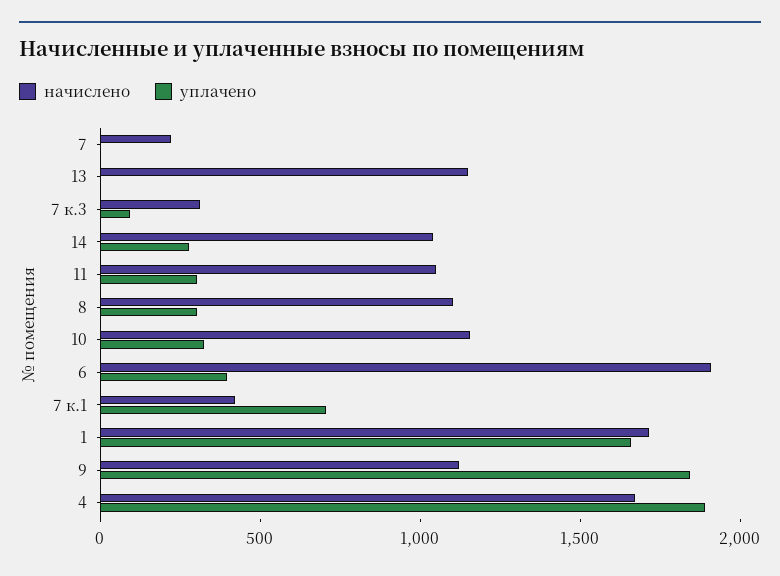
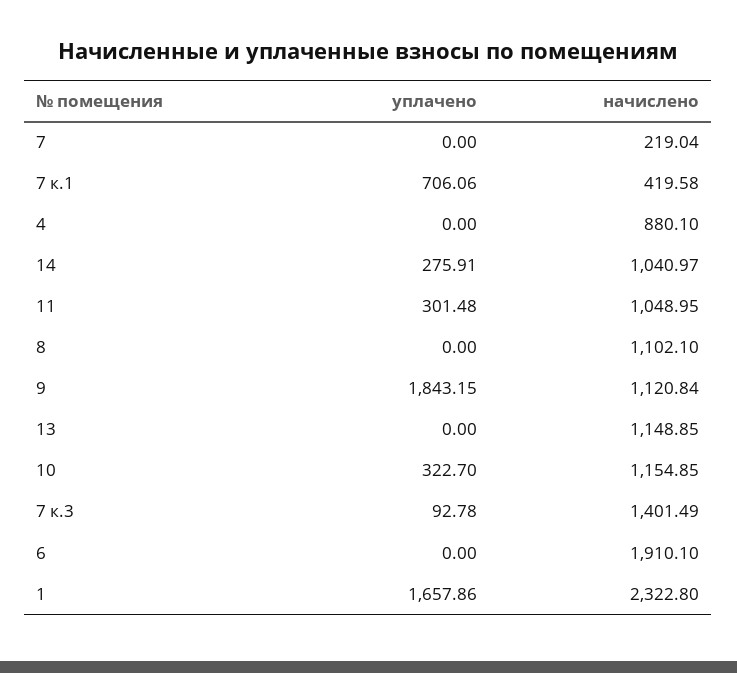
  {
    "начислено": {
      "7": 219.04,
      "13": 1148.85,
-     "7 к.3": 300,
+     "7 к.3": 1401.49,
      "14": 1040.97,
      "11": 1048.95,
      "8": 1102.1,
      "10": 1154.85,
      "6": 1910.1,
      "7 к.1": 419.58,
-     "1": 1700,
+     "1": 2322.8,
      "9": 1120.84,
-     "4": 1700
+     "4": 880.1
    },
    "уплачено": {
      "7": 0,
      "13": 0,
      "7 к.3": 92.78,
      "14": 275.91,
      "11": 301.48,
-     "8": 300,
+     "8": 0,
      "10": 322.7,
-     "6": 400,
+     "6": 0,
      "7 к.1": 706.06,
      "1": 1657.86,
      "9": 1843.15,
-     "4": 1900
+     "4": 0
    }
  }

